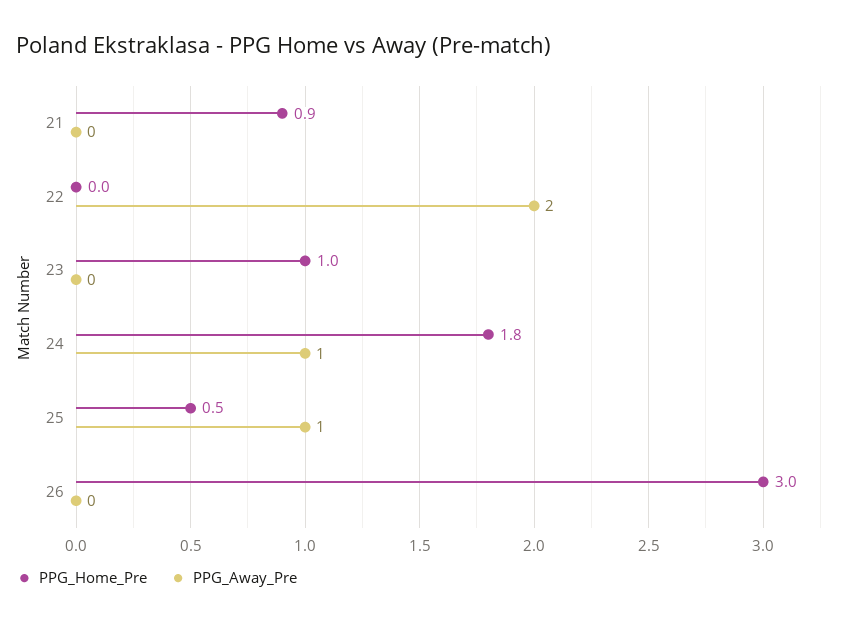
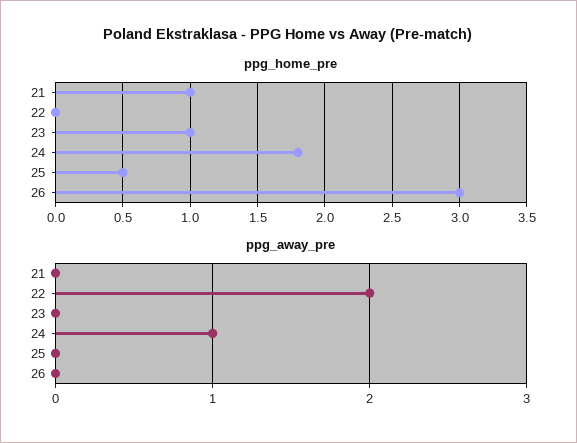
  {
    "PPG_Home_Pre": {
-     "21": 0.9,
+     "21": 1,
      "22": 0,
      "23": 1,
      "24": 1.8,
      "25": 0.5,
      "26": 3
    },
    "PPG_Away_Pre": {
      "21": 0,
      "22": 2,
      "23": 0,
      "24": 1,
-     "25": 1,
+     "25": 0,
      "26": 0
    }
  }

